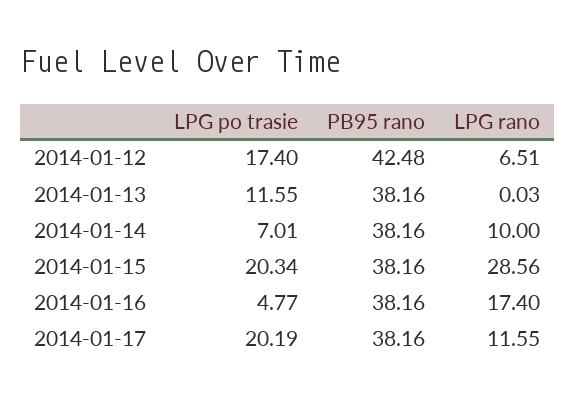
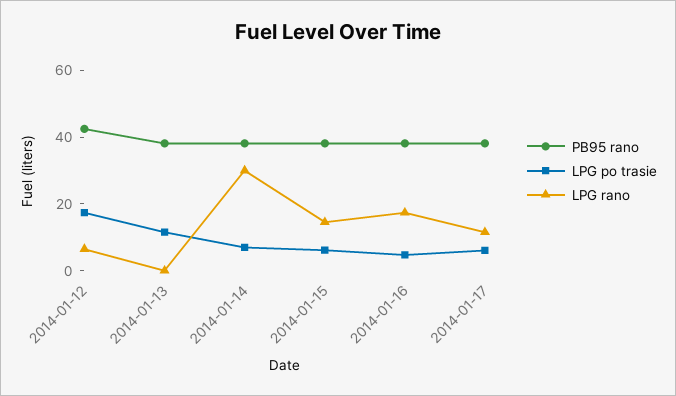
  {
    "LPG po trasie": {
      "2014-01-12": 17.4,
      "2014-01-13": 11.55,
      "2014-01-14": 7.01,
-     "2014-01-15": 20.34,
+     "2014-01-15": 5,
      "2014-01-16": 4.77,
-     "2014-01-17": 20.19
+     "2014-01-17": 5
    },
    "PB95 rano": {
      "2014-01-12": 42.48,
      "2014-01-13": 38.16,
      "2014-01-14": 38.16,
      "2014-01-15": 38.16,
      "2014-01-16": 38.16,
      "2014-01-17": 38.16
    },
    "LPG rano": {
      "2014-01-12": 6.51,
      "2014-01-13": 0.03,
-     "2014-01-14": 10,
+     "2014-01-14": 30,
-     "2014-01-15": 28.56,
+     "2014-01-15": 15,
      "2014-01-16": 17.4,
      "2014-01-17": 11.55
    }
  }

